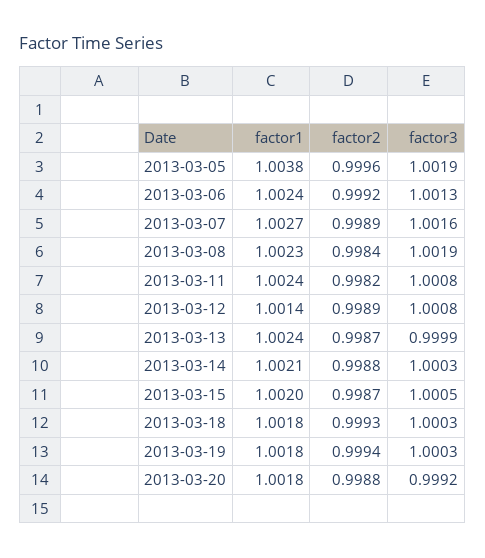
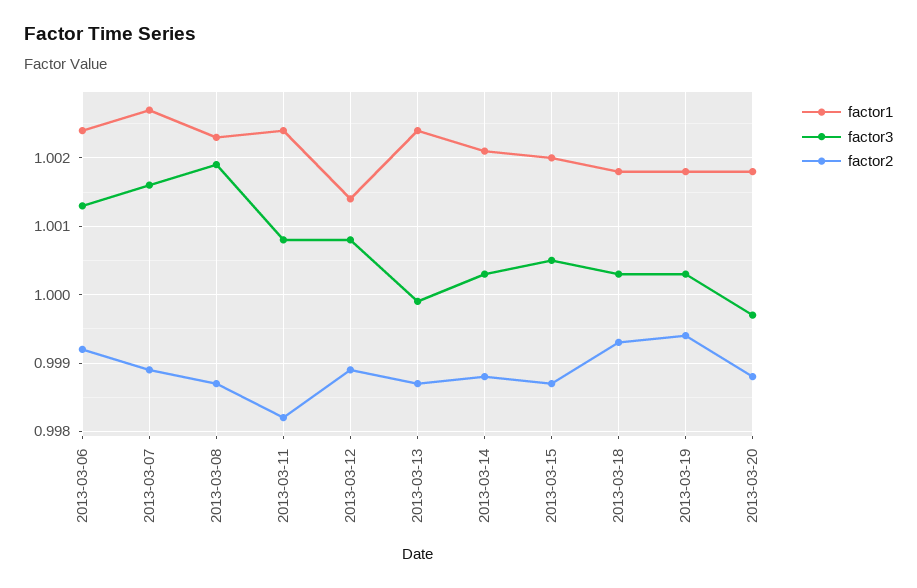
  {
    "factor1": {
-     "2013-03-05": 1.0038,
      "2013-03-06": 1.0024,
      "2013-03-07": 1.0027,
      "2013-03-08": 1.0023,
      "2013-03-11": 1.0024,
      "2013-03-12": 1.0014,
      "2013-03-13": 1.0024,
      "2013-03-14": 1.0021,
      "2013-03-15": 1.002,
      "2013-03-18": 1.0018,
      "2013-03-19": 1.0018,
      "2013-03-20": 1.0018
    },
    "factor2": {
-     "2013-03-05": 0.9996,
      "2013-03-06": 0.9992,
      "2013-03-07": 0.9989,
-     "2013-03-08": 0.9984,
+     "2013-03-08": 0.9987,
      "2013-03-11": 0.9982,
      "2013-03-12": 0.9989,
      "2013-03-13": 0.9987,
      "2013-03-14": 0.9988,
      "2013-03-15": 0.9987,
      "2013-03-18": 0.9993,
      "2013-03-19": 0.9994,
      "2013-03-20": 0.9988
    },
    "factor3": {
-     "2013-03-05": 1.0019,
      "2013-03-06": 1.0013,
      "2013-03-07": 1.0016,
      "2013-03-08": 1.0019,
      "2013-03-11": 1.0008,
      "2013-03-12": 1.0008,
      "2013-03-13": 0.9999,
      "2013-03-14": 1.0003,
      "2013-03-15": 1.0005,
      "2013-03-18": 1.0003,
      "2013-03-19": 1.0003,
-     "2013-03-20": 0.9992
+     "2013-03-20": 0.9997
    }
  }

